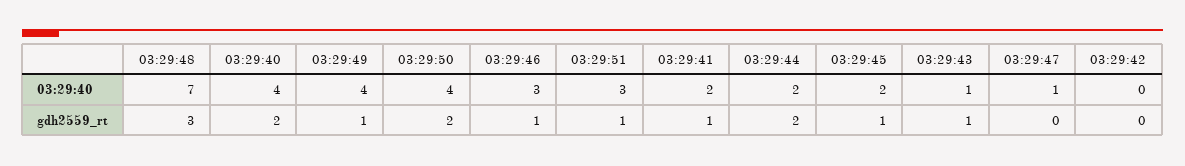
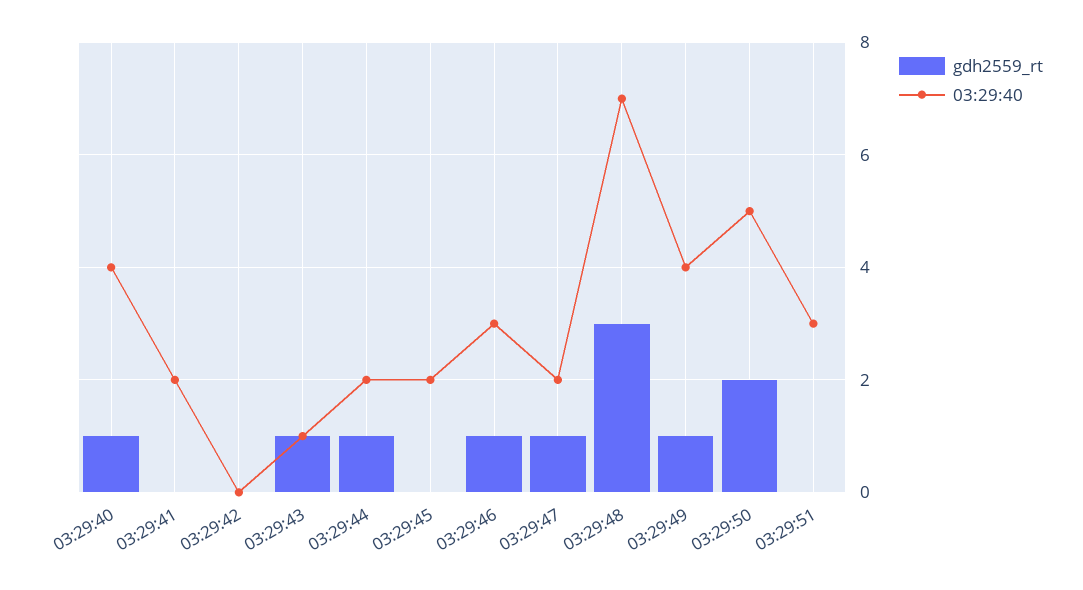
  {
    "03:29:40": {
      "03:29:48": 7,
      "03:29:40": 4,
      "03:29:49": 4,
-     "03:29:50": 4,
+     "03:29:50": 5,
      "03:29:46": 3,
      "03:29:51": 3,
      "03:29:41": 2,
      "03:29:44": 2,
      "03:29:45": 2,
      "03:29:43": 1,
-     "03:29:47": 1,
+     "03:29:47": 2,
      "03:29:42": 0
    },
    "gdh2559_rt": {
      "03:29:48": 3,
-     "03:29:40": 2,
+     "03:29:40": 1,
      "03:29:49": 1,
      "03:29:50": 2,
      "03:29:46": 1,
-     "03:29:51": 1,
+     "03:29:51": 0,
-     "03:29:41": 1,
+     "03:29:41": 0,
-     "03:29:44": 2,
+     "03:29:44": 1,
-     "03:29:45": 1,
+     "03:29:45": 0,
      "03:29:43": 1,
-     "03:29:47": 0,
+     "03:29:47": 1,
      "03:29:42": 0
    }
  }

